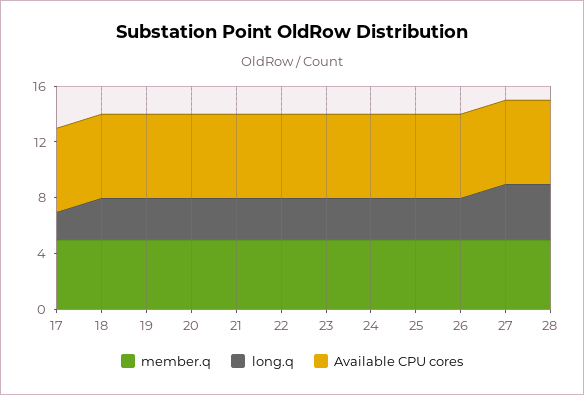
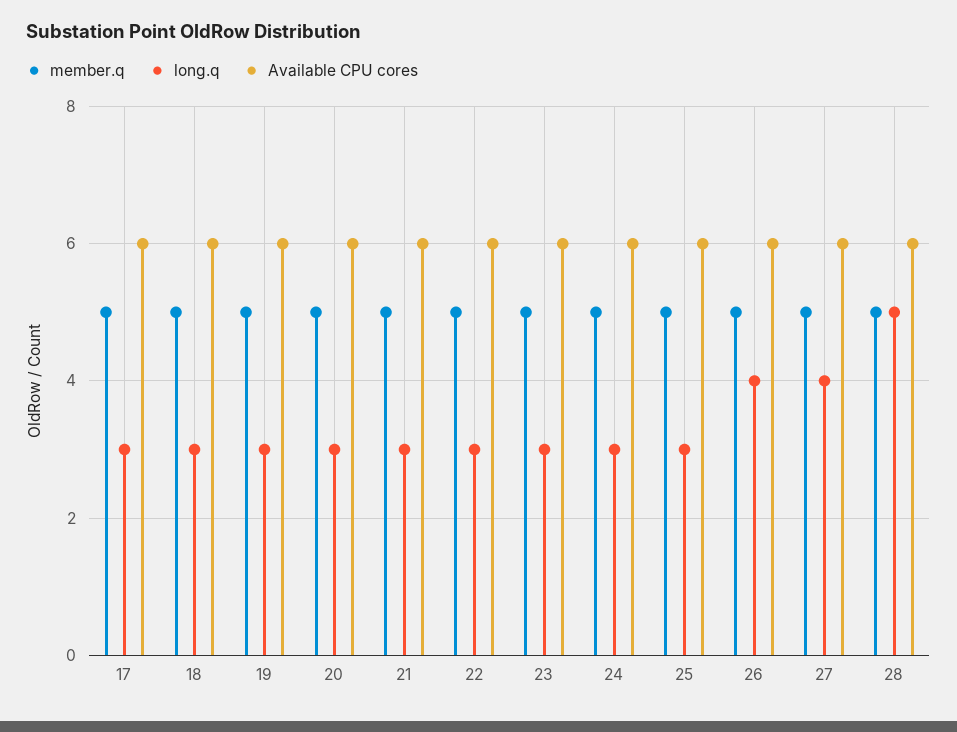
  {
    "member.q": {
      "17": 5,
      "18": 5,
      "19": 5,
      "20": 5,
      "21": 5,
      "22": 5,
      "23": 5,
      "24": 5,
      "25": 5,
      "26": 5,
      "27": 5,
      "28": 5
    },
    "long.q": {
-     "17": 2,
+     "17": 3,
      "18": 3,
      "19": 3,
      "20": 3,
      "21": 3,
      "22": 3,
      "23": 3,
      "24": 3,
      "25": 3,
-     "26": 3,
+     "26": 4,
      "27": 4,
-     "28": 4
+     "28": 5
    },
    "Available CPU cores": {
      "17": 6,
      "18": 6,
      "19": 6,
      "20": 6,
      "21": 6,
      "22": 6,
      "23": 6,
      "24": 6,
      "25": 6,
      "26": 6,
      "27": 6,
      "28": 6
    }
  }

